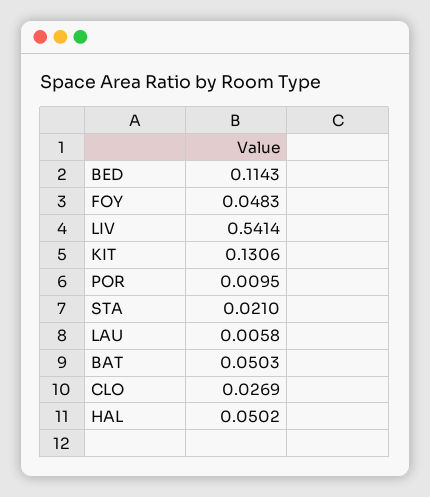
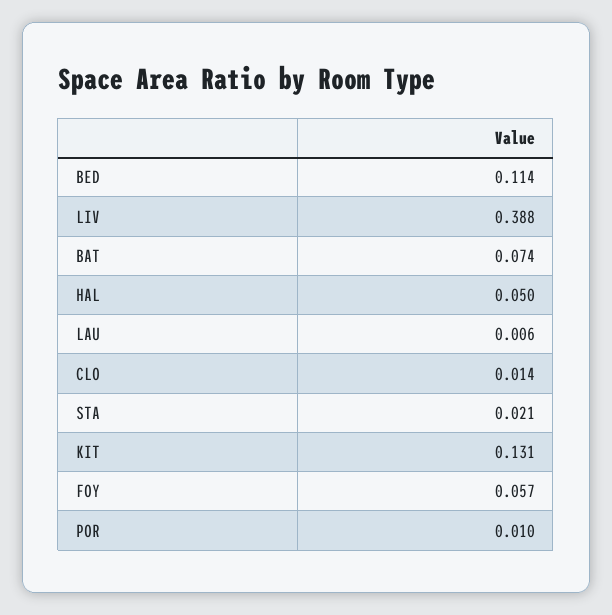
  {
    "BED": 0.1143,
-   "FOY": 0.0483,
+   "FOY": 0.057,
-   "LIV": 0.5414,
+   "LIV": 0.388,
    "KIT": 0.1306,
    "POR": 0.0095,
    "STA": 0.021,
    "LAU": 0.0058,
-   "BAT": 0.0503,
+   "BAT": 0.074,
-   "CLO": 0.0269,
+   "CLO": 0.014,
    "HAL": 0.0502
  }

